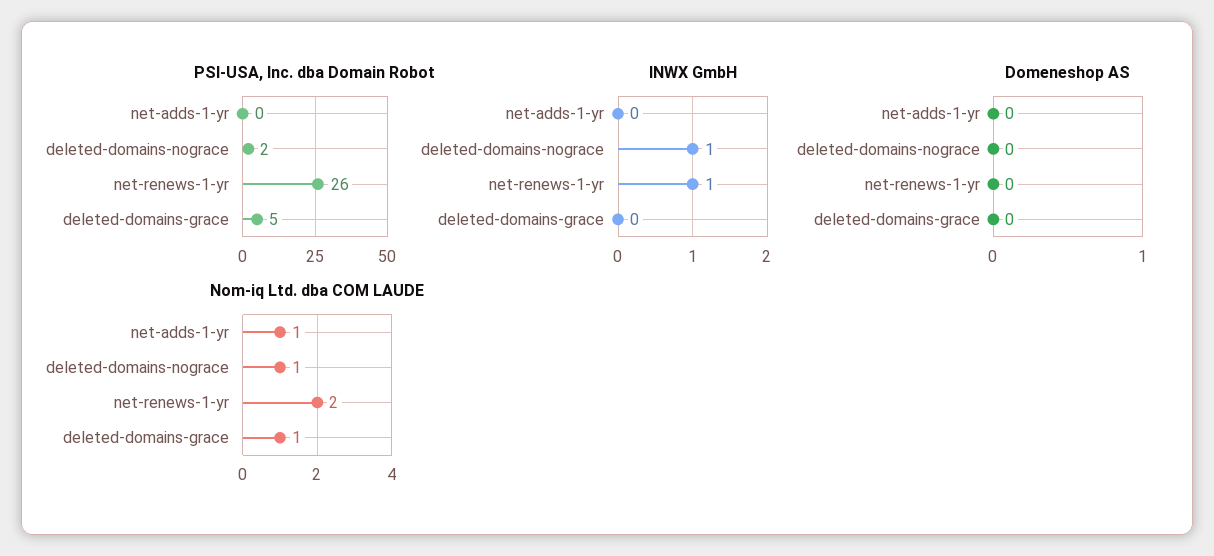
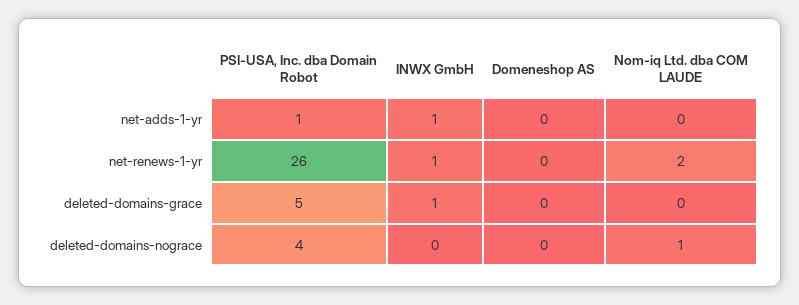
  {
    "PSI-USA, Inc. dba Domain Robot": {
-     "net-adds-1-yr": 0,
+     "net-adds-1-yr": 1,
-     "deleted-domains-nograce": 2,
+     "deleted-domains-nograce": 4,
      "net-renews-1-yr": 26,
      "deleted-domains-grace": 5
    },
    "INWX GmbH": {
-     "net-adds-1-yr": 0,
+     "net-adds-1-yr": 1,
-     "deleted-domains-nograce": 1,
+     "deleted-domains-nograce": 0,
      "net-renews-1-yr": 1,
-     "deleted-domains-grace": 0
+     "deleted-domains-grace": 1
    },
    "Domeneshop AS": {
      "net-adds-1-yr": 0,
      "deleted-domains-nograce": 0,
      "net-renews-1-yr": 0,
      "deleted-domains-grace": 0
    },
    "Nom-iq Ltd. dba COM LAUDE": {
-     "net-adds-1-yr": 1,
+     "net-adds-1-yr": 0,
      "deleted-domains-nograce": 1,
      "net-renews-1-yr": 2,
-     "deleted-domains-grace": 1
+     "deleted-domains-grace": 0
    }
  }

